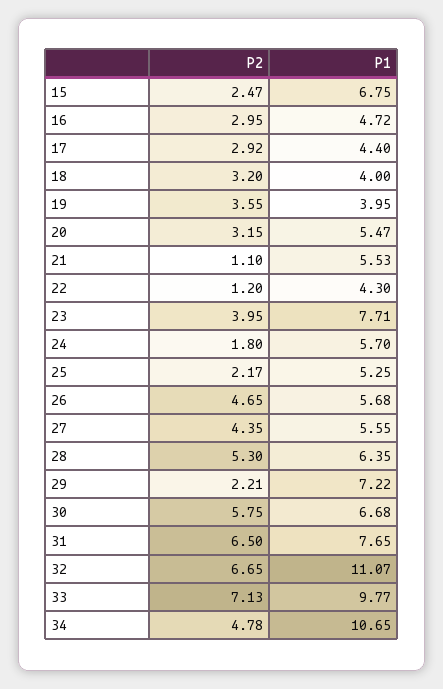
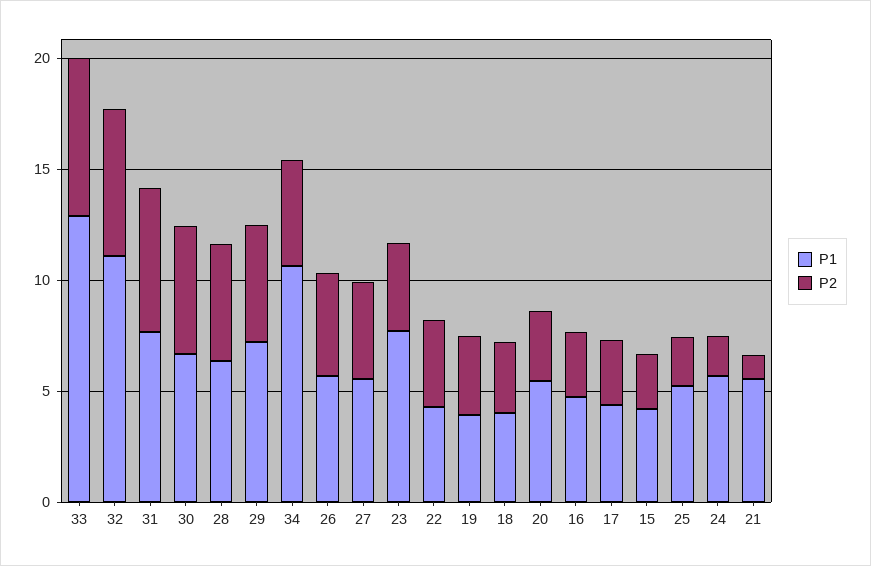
  {
    "P2": {
      "15": 2.47,
      "16": 2.95,
      "17": 2.92,
      "18": 3.2,
      "19": 3.55,
      "20": 3.15,
      "21": 1.1,
-     "22": 1.2,
+     "22": 4,
      "23": 3.95,
      "24": 1.8,
      "25": 2.17,
      "26": 4.65,
      "27": 4.35,
      "28": 5.3,
-     "29": 2.21,
+     "29": 5,
      "30": 5.75,
      "31": 6.5,
      "32": 6.65,
      "33": 7.13,
      "34": 4.78
    },
    "P1": {
-     "15": 6.75,
+     "15": 4,
      "16": 4.72,
      "17": 4.4,
      "18": 4,
      "19": 3.95,
      "20": 5.47,
      "21": 5.53,
      "22": 4.3,
      "23": 7.71,
      "24": 5.7,
      "25": 5.25,
      "26": 5.68,
      "27": 5.55,
      "28": 6.35,
      "29": 7.22,
      "30": 6.68,
      "31": 7.65,
      "32": 11.07,
-     "33": 9.77,
+     "33": 13,
      "34": 10.65
    }
  }

